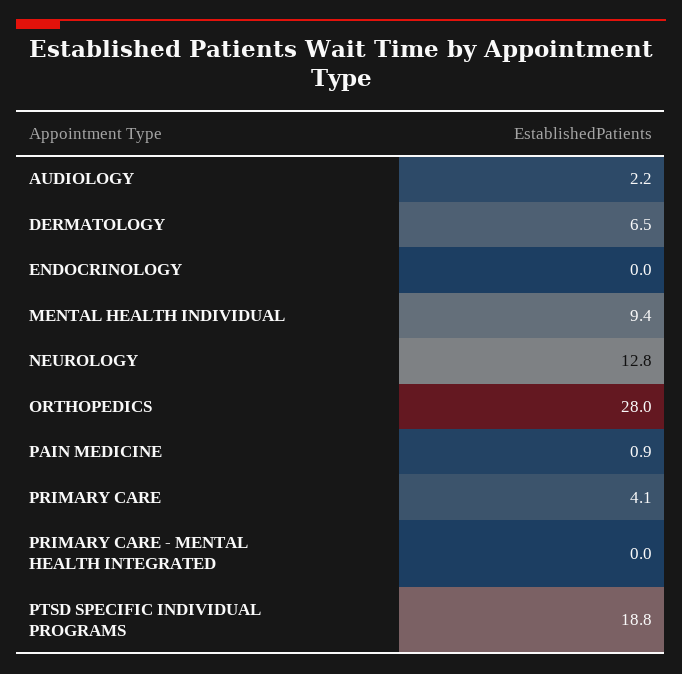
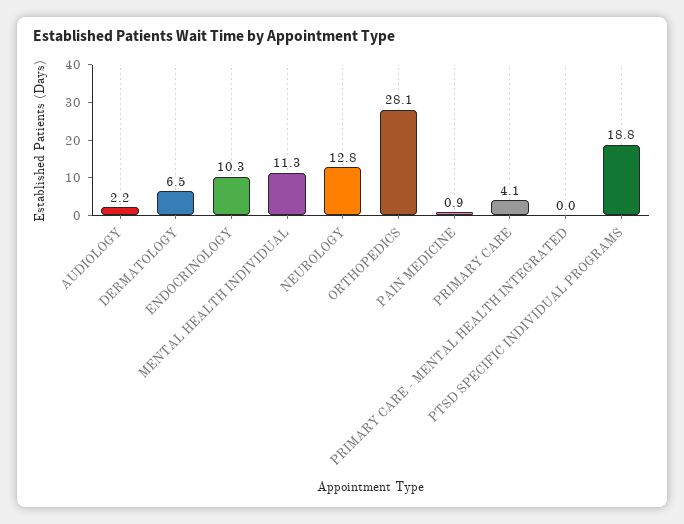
  {
    "AUDIOLOGY": 2.2,
    "DERMATOLOGY": 6.5,
-   "ENDOCRINOLOGY": 0,
+   "ENDOCRINOLOGY": 10.3,
-   "MENTAL HEALTH INDIVIDUAL": 9.4,
+   "MENTAL HEALTH INDIVIDUAL": 11.3,
    "NEUROLOGY": 12.8,
-   "ORTHOPEDICS": 28,
+   "ORTHOPEDICS": 28.1,
    "PAIN MEDICINE": 0.9,
    "PRIMARY CARE": 4.1,
    "PRIMARY CARE - MENTAL HEALTH INTEGRATED": 0,
    "PTSD SPECIFIC INDIVIDUAL PROGRAMS": 18.8
  }

